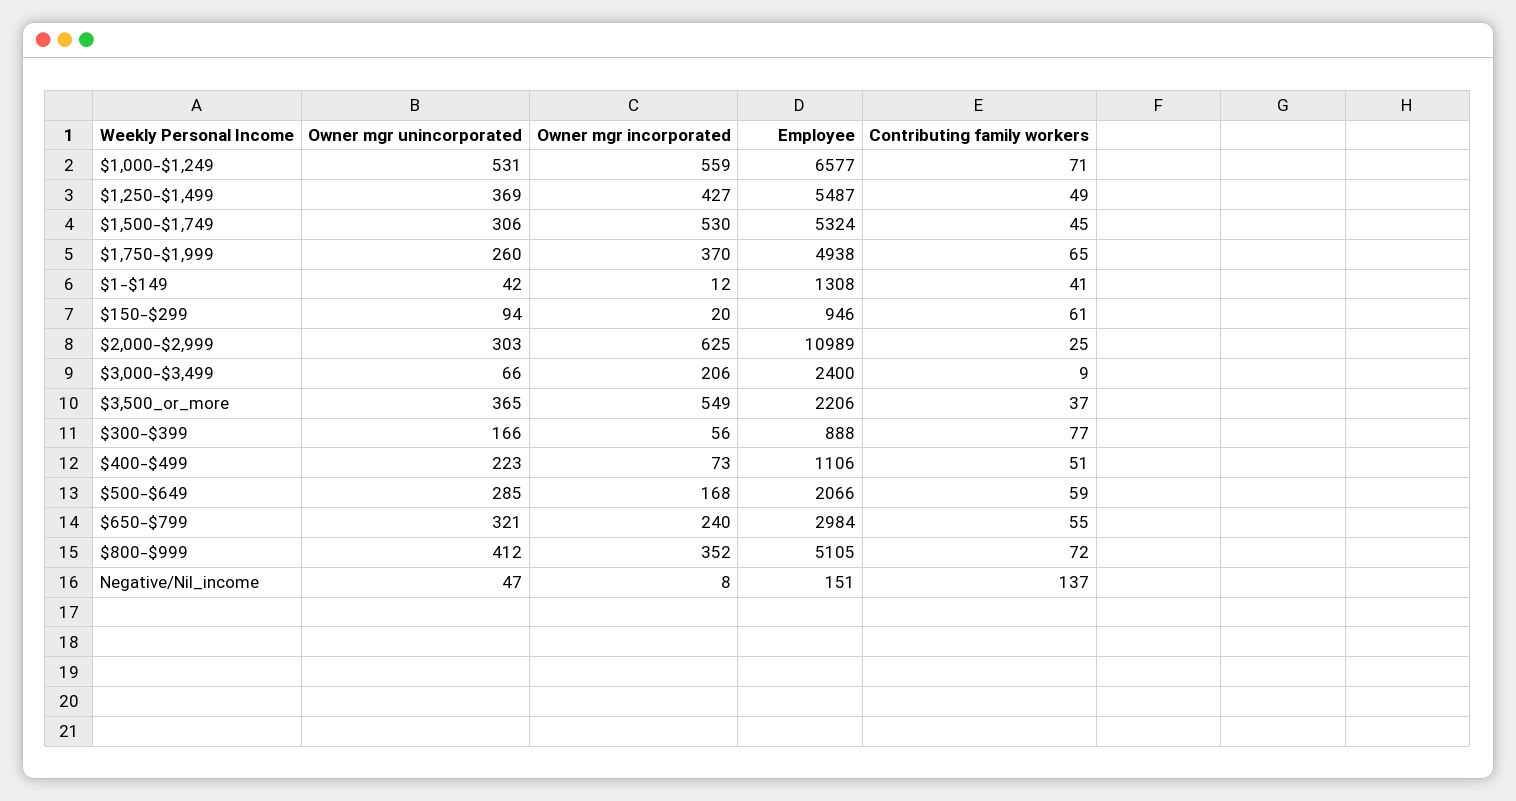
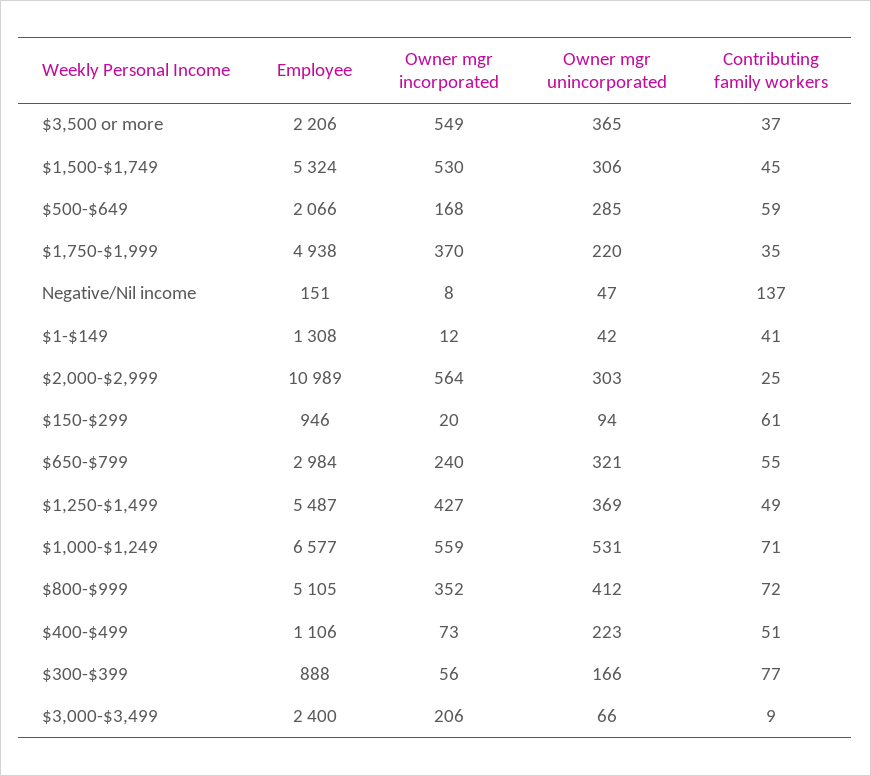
  {
    "Owner mgr unincorporated": {
      "$1,000-$1,249": 531,
      "$1,250-$1,499": 369,
      "$1,500-$1,749": 306,
-     "$1,750-$1,999": 260,
+     "$1,750-$1,999": 220,
      "$1-$149": 42,
      "$150-$299": 94,
      "$2,000-$2,999": 303,
      "$3,000-$3,499": 66,
      "$3,500_or_more": 365,
      "$300-$399": 166,
      "$400-$499": 223,
      "$500-$649": 285,
      "$650-$799": 321,
      "$800-$999": 412,
      "Negative/Nil_income": 47
    },
    "Owner mgr incorporated": {
      "$1,000-$1,249": 559,
      "$1,250-$1,499": 427,
      "$1,500-$1,749": 530,
      "$1,750-$1,999": 370,
      "$1-$149": 12,
      "$150-$299": 20,
-     "$2,000-$2,999": 625,
+     "$2,000-$2,999": 564,
      "$3,000-$3,499": 206,
      "$3,500_or_more": 549,
      "$300-$399": 56,
      "$400-$499": 73,
      "$500-$649": 168,
      "$650-$799": 240,
      "$800-$999": 352,
      "Negative/Nil_income": 8
    },
    "Employee": {
      "$1,000-$1,249": 6577,
      "$1,250-$1,499": 5487,
      "$1,500-$1,749": 5324,
      "$1,750-$1,999": 4938,
      "$1-$149": 1308,
      "$150-$299": 946,
      "$2,000-$2,999": 10989,
      "$3,000-$3,499": 2400,
      "$3,500_or_more": 2206,
      "$300-$399": 888,
      "$400-$499": 1106,
      "$500-$649": 2066,
      "$650-$799": 2984,
      "$800-$999": 5105,
      "Negative/Nil_income": 151
    },
    "Contributing family workers": {
      "$1,000-$1,249": 71,
      "$1,250-$1,499": 49,
      "$1,500-$1,749": 45,
-     "$1,750-$1,999": 65,
+     "$1,750-$1,999": 35,
      "$1-$149": 41,
      "$150-$299": 61,
      "$2,000-$2,999": 25,
      "$3,000-$3,499": 9,
      "$3,500_or_more": 37,
      "$300-$399": 77,
      "$400-$499": 51,
      "$500-$649": 59,
      "$650-$799": 55,
      "$800-$999": 72,
      "Negative/Nil_income": 137
    }
  }

